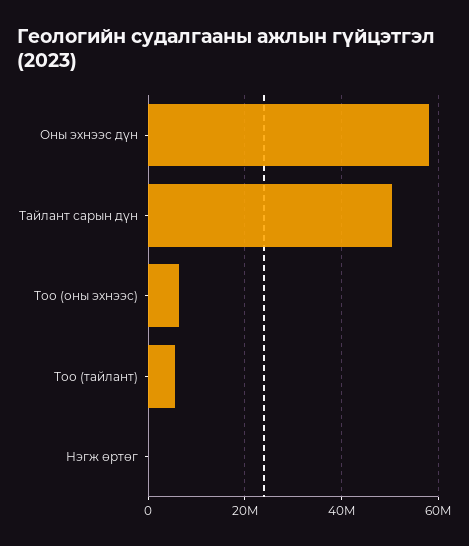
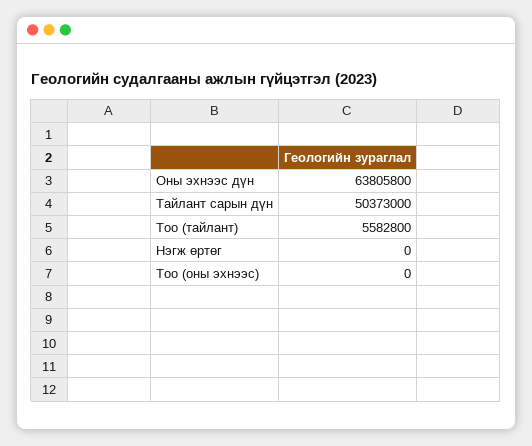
  {
-   "Оны эхнээс дүн": 58000000,
+   "Оны эхнээс дүн": 63805800,
    "Тайлант сарын дүн": 50373000,
-   "Тоо (оны эхнээс)": 6000000,
+   "Тоо (оны эхнээс)": 0,
    "Тоо (тайлант)": 5582800,
    "Нэгж өртөг": 0
  }

